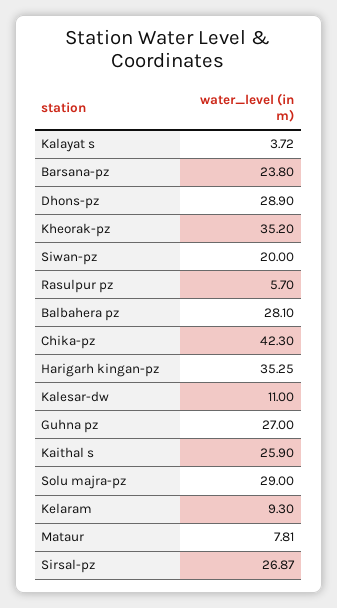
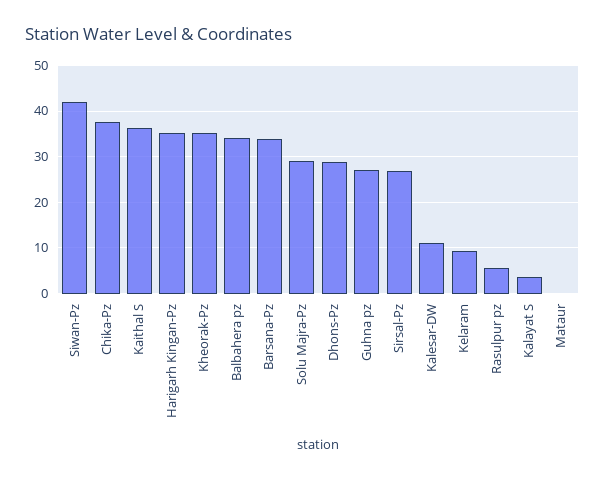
  {
    "Kalayat s": 3.72,
-   "Barsana-pz": 23.8,
+   "Barsana-pz": 34,
    "Dhons-pz": 28.9,
    "Kheorak-pz": 35.2,
-   "Siwan-pz": 20,
+   "Siwan-pz": 42,
    "Rasulpur pz": 5.7,
-   "Balbahera pz": 28.1,
+   "Balbahera pz": 34,
-   "Chika-pz": 42.3,
+   "Chika-pz": 38,
    "Harigarh kingan-pz": 35.25,
    "Kalesar-dw": 11,
    "Guhna pz": 27,
-   "Kaithal s": 25.9,
+   "Kaithal s": 36,
    "Solu majra-pz": 29,
    "Kelaram": 9.3,
-   "Mataur": 7.81,
+   "Mataur": 0,
    "Sirsal-pz": 26.87
  }

